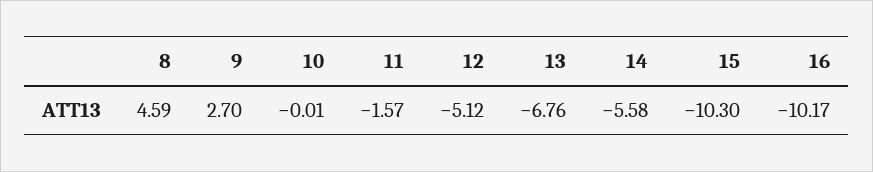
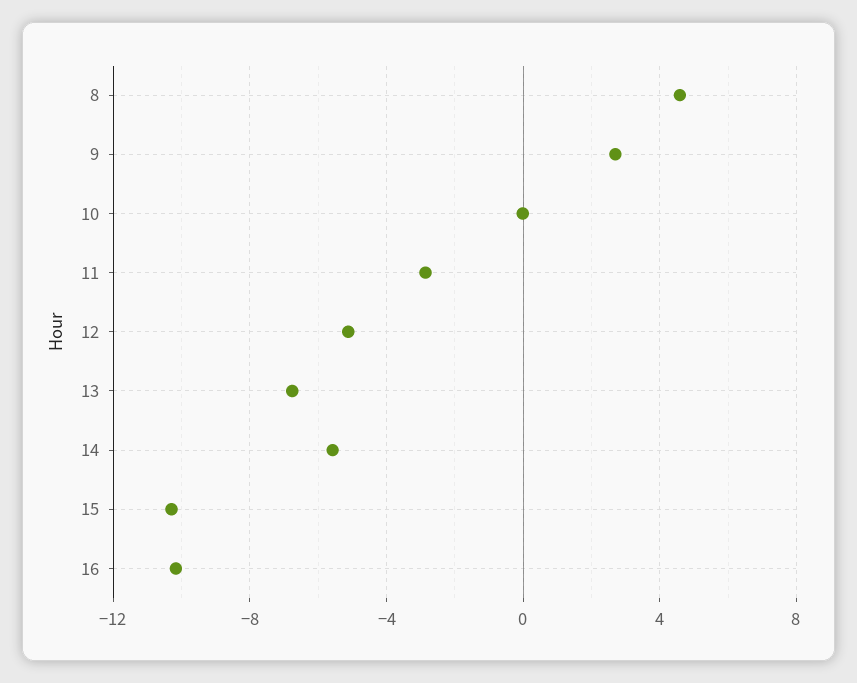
  {
    "8": 4.59,
    "9": 2.7,
    "10": -0.01,
-   "11": -1.57,
+   "11": -3,
    "12": -5.12,
    "13": -6.76,
    "14": -5.58,
    "15": -10.3,
    "16": -10.17
  }

